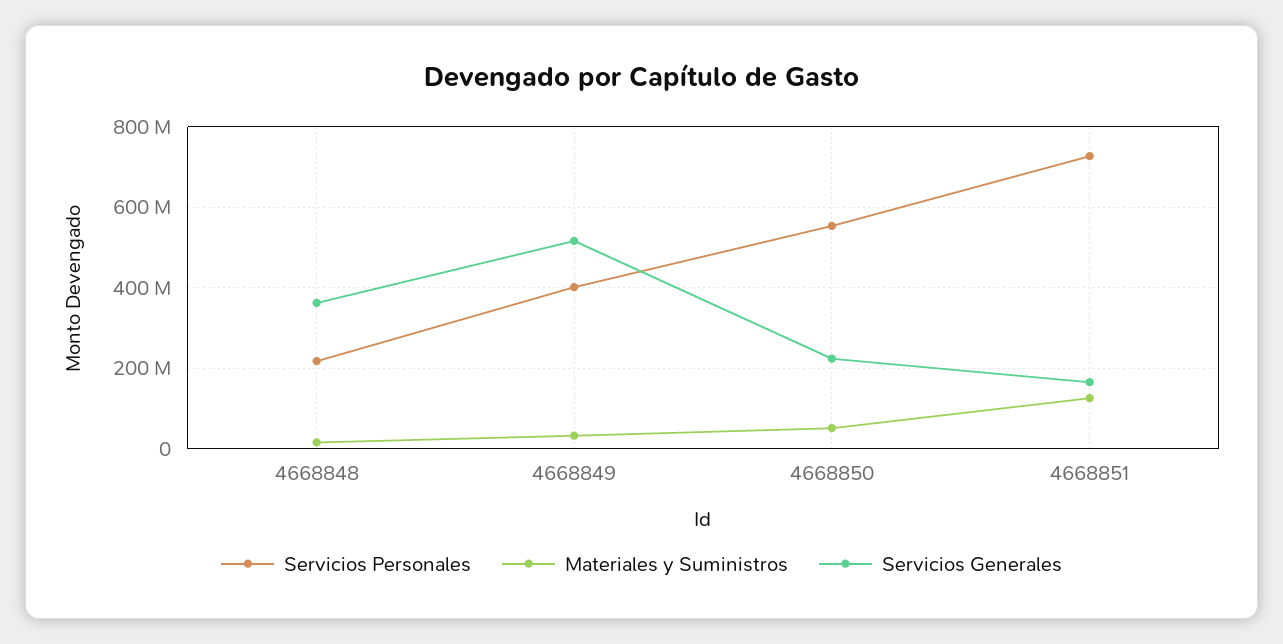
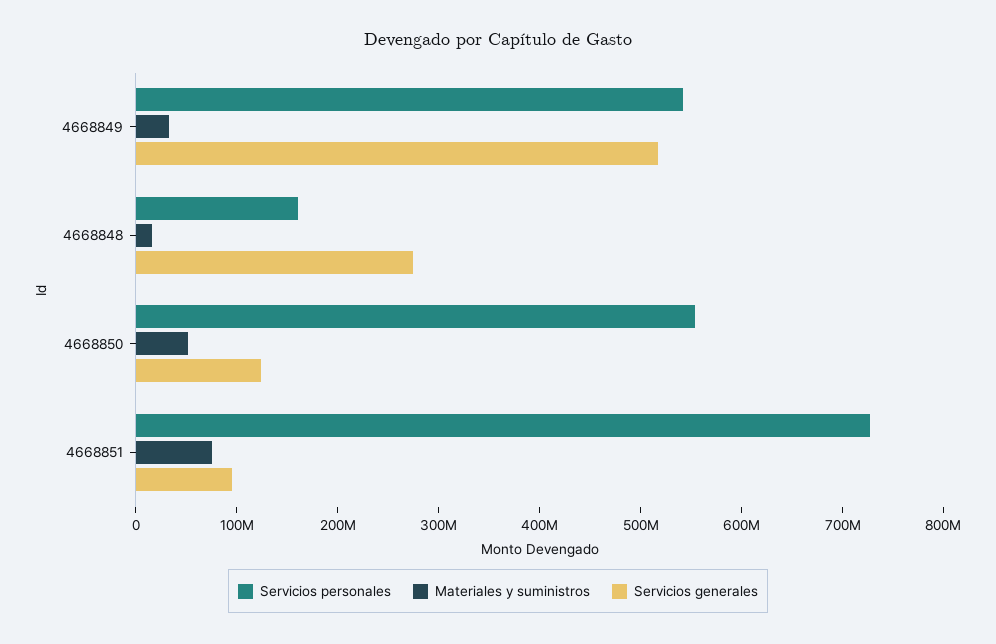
  {
    "Servicios Personales": {
-     "4668848": 220000000,
+     "4668848": 160000000,
-     "4668849": 400000000,
+     "4668849": 540000000,
      "4668850": 560000000,
      "4668851": 720000000
    },
    "Materiales y Suministros": {
      "4668848": 20000000,
      "4668849": 40000000,
      "4668850": 60000000,
-     "4668851": 120000000
+     "4668851": 80000000
    },
    "Servicios Generales": {
-     "4668848": 360000000,
+     "4668848": 280000000,
      "4668849": 520000000,
-     "4668850": 220000000,
+     "4668850": 120000000,
-     "4668851": 160000000
+     "4668851": 100000000
    }
  }

